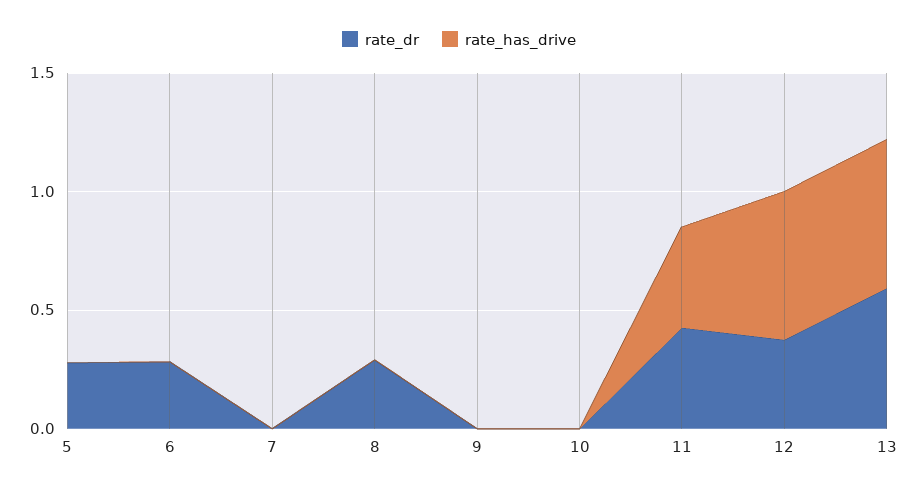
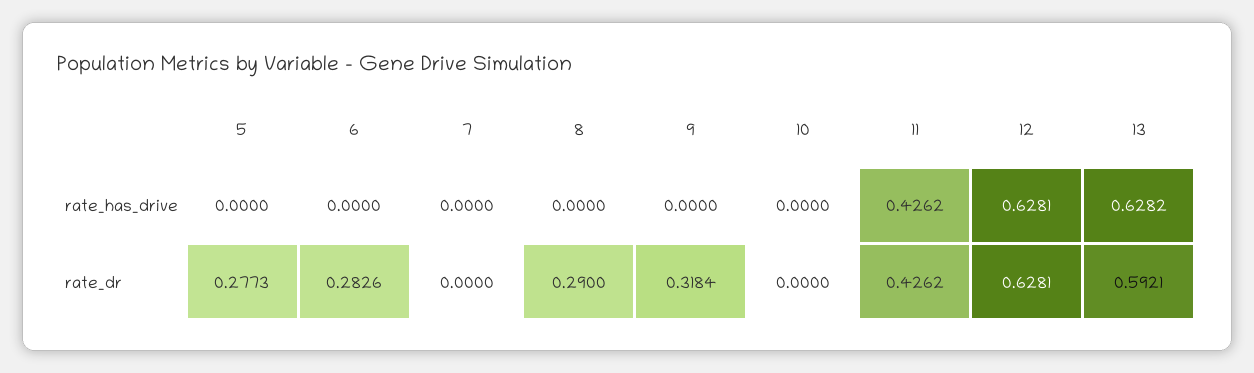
  {
    "rate_dr": {
      "5": 0.2773,
      "6": 0.2826,
      "7": 0,
      "8": 0.29,
-     "9": 0,
+     "9": 0.3184,
      "10": 0,
      "11": 0.4262,
-     "12": 0.4,
+     "12": 0.6281,
      "13": 0.5921
    },
    "rate_has_drive": {
      "5": 0,
      "6": 0,
      "7": 0,
      "8": 0,
      "9": 0,
      "10": 0,
      "11": 0.4262,
      "12": 0.6281,
      "13": 0.6282
    }
  }

